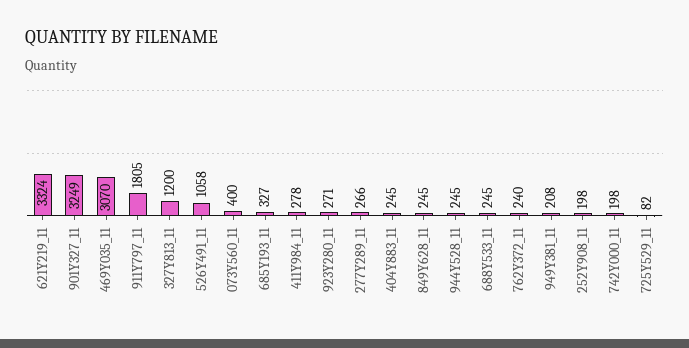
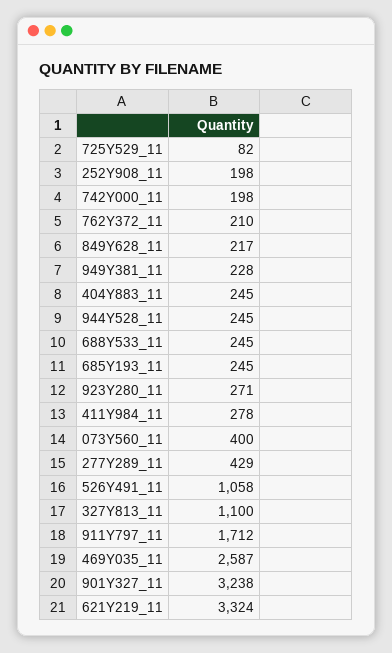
  {
    "621Y219_11": 3324,
-   "901Y327_11": 3249,
+   "901Y327_11": 3238,
-   "469Y035_11": 3070,
+   "469Y035_11": 2587,
-   "911Y797_11": 1805,
+   "911Y797_11": 1712,
-   "327Y813_11": 1200,
+   "327Y813_11": 1100,
    "526Y491_11": 1058,
    "073Y560_11": 400,
-   "685Y193_11": 327,
+   "685Y193_11": 245,
    "411Y984_11": 278,
    "923Y280_11": 271,
-   "277Y289_11": 266,
+   "277Y289_11": 429,
    "404Y883_11": 245,
-   "849Y628_11": 245,
+   "849Y628_11": 217,
    "944Y528_11": 245,
    "688Y533_11": 245,
-   "762Y372_11": 240,
+   "762Y372_11": 210,
-   "949Y381_11": 208,
+   "949Y381_11": 228,
    "252Y908_11": 198,
    "742Y000_11": 198,
    "725Y529_11": 82
  }

